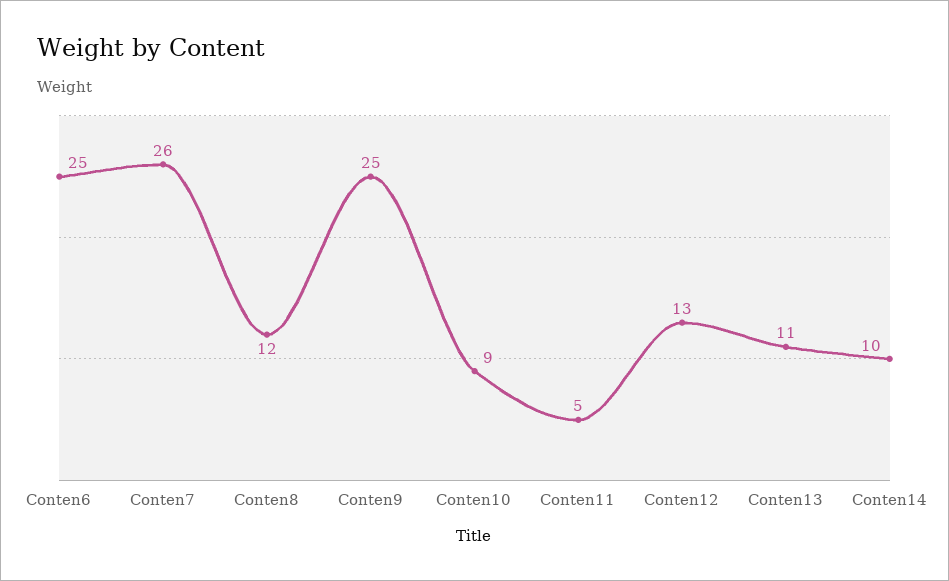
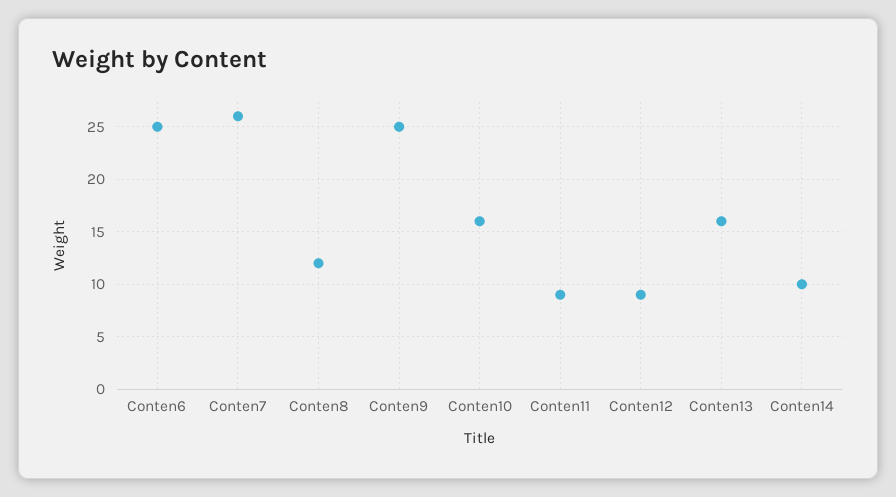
  {
    "Conten6": 25,
    "Conten7": 26,
    "Conten8": 12,
    "Conten9": 25,
-   "Conten10": 9,
+   "Conten10": 16,
-   "Conten11": 5,
+   "Conten11": 9,
-   "Conten12": 13,
+   "Conten12": 9,
-   "Conten13": 11,
+   "Conten13": 16,
    "Conten14": 10
  }

